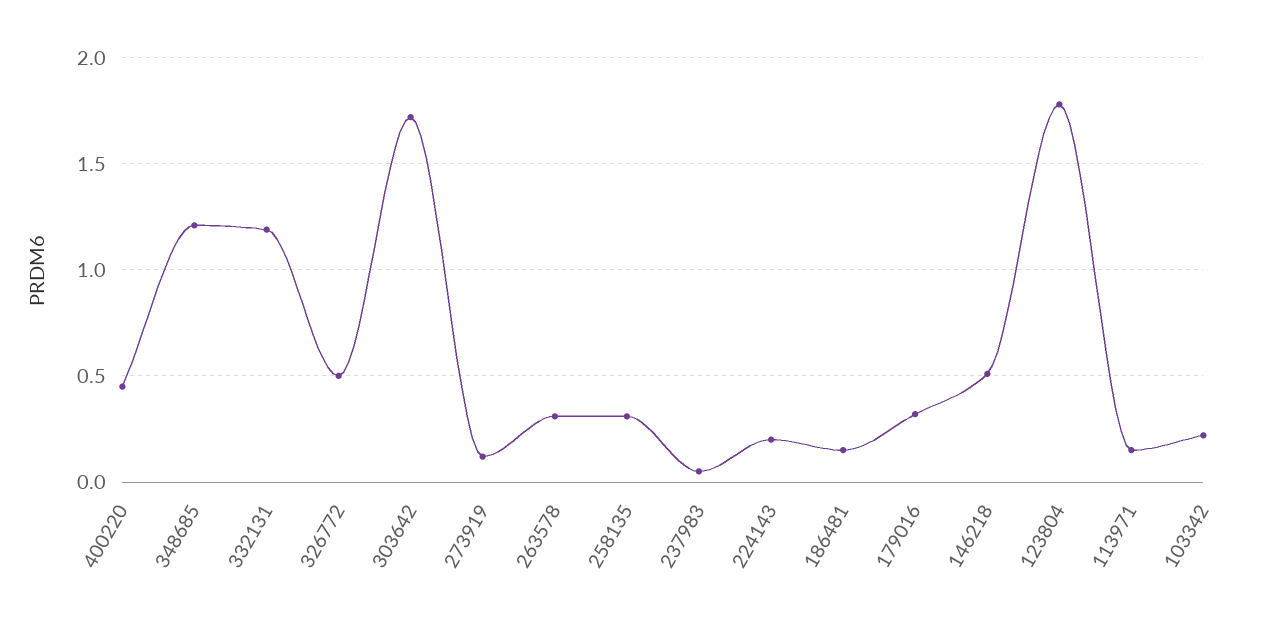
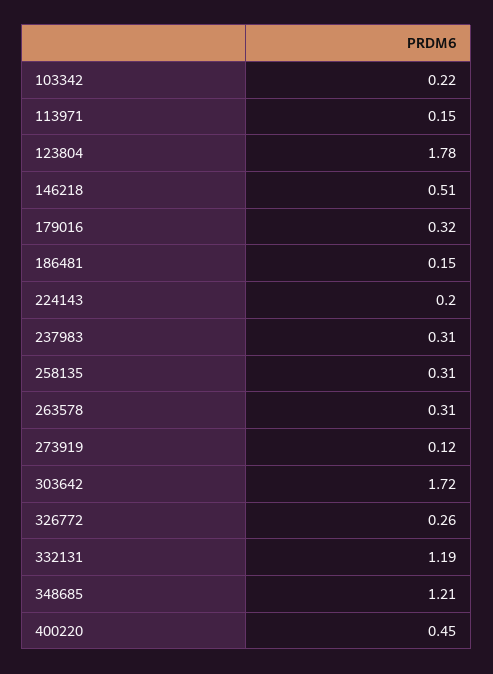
  {
    "400220": 0.45,
    "348685": 1.21,
    "332131": 1.19,
-   "326772": 0.5,
+   "326772": 0.26,
    "303642": 1.72,
    "273919": 0.12,
    "263578": 0.31,
    "258135": 0.31,
-   "237983": 0.05,
+   "237983": 0.31,
    "224143": 0.2,
    "186481": 0.15,
    "179016": 0.32,
    "146218": 0.51,
    "123804": 1.78,
    "113971": 0.15,
    "103342": 0.22
  }

